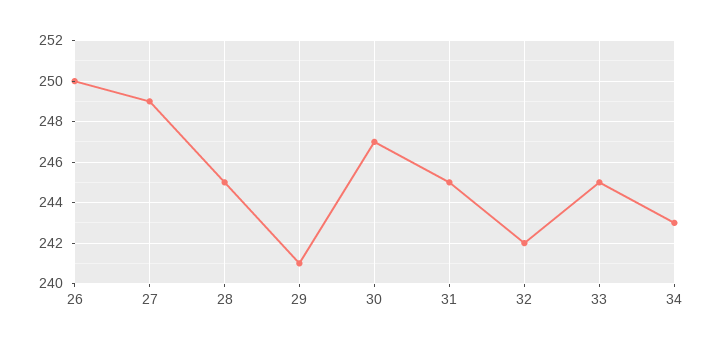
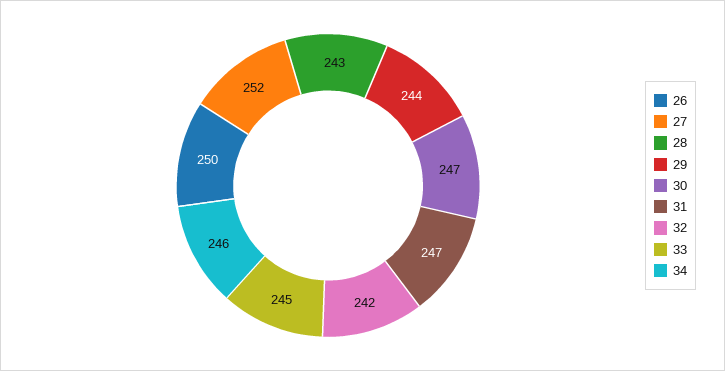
  {
    "26": 250,
-   "27": 249,
+   "27": 252,
-   "28": 245,
+   "28": 243,
-   "29": 241,
+   "29": 244,
    "30": 247,
-   "31": 245,
+   "31": 247,
    "32": 242,
    "33": 245,
-   "34": 243
+   "34": 246
  }

